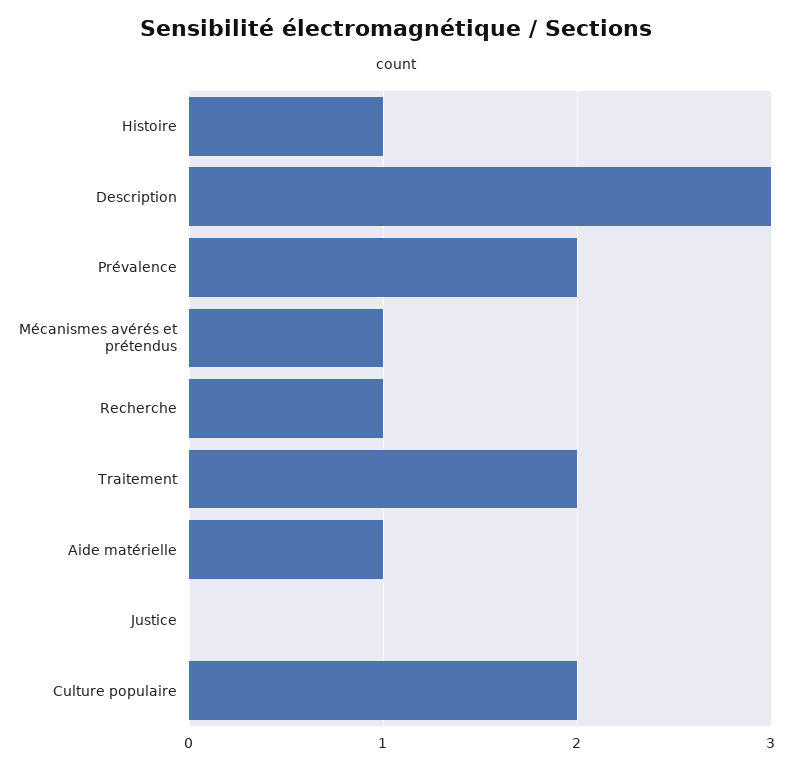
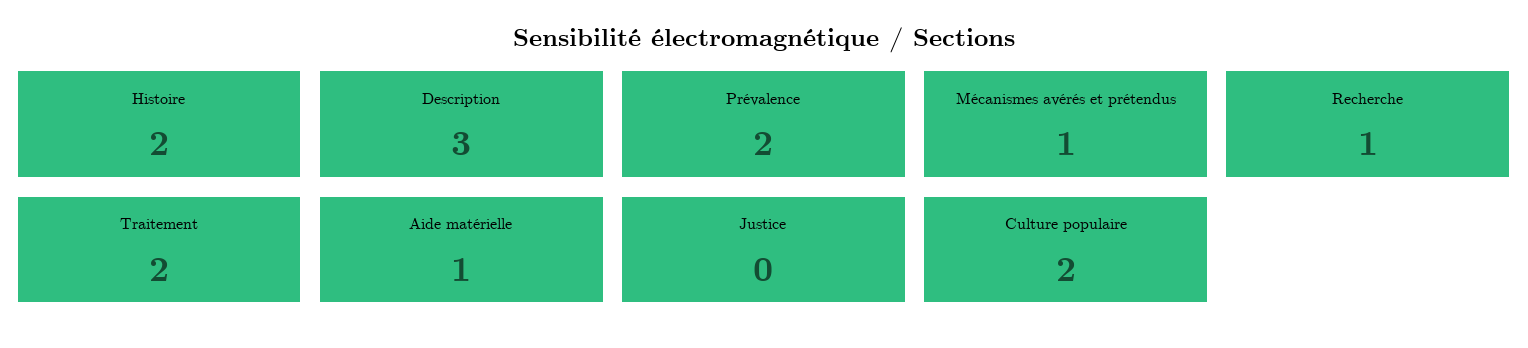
  {
-   "Histoire": 1,
+   "Histoire": 2,
    "Description": 3,
    "Prévalence": 2,
    "Mécanismes avérés et prétendus": 1,
    "Recherche": 1,
    "Traitement": 2,
    "Aide matérielle": 1,
    "Justice": 0,
    "Culture populaire": 2
  }

